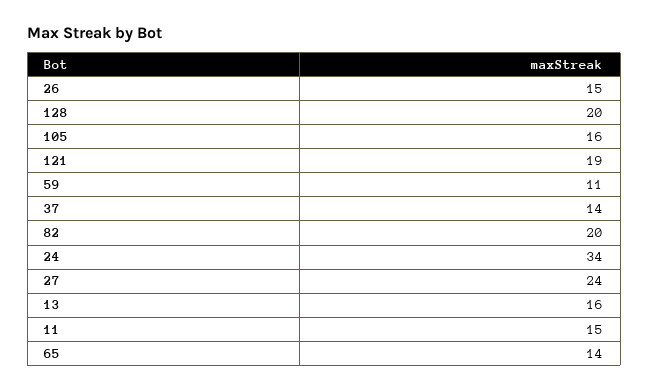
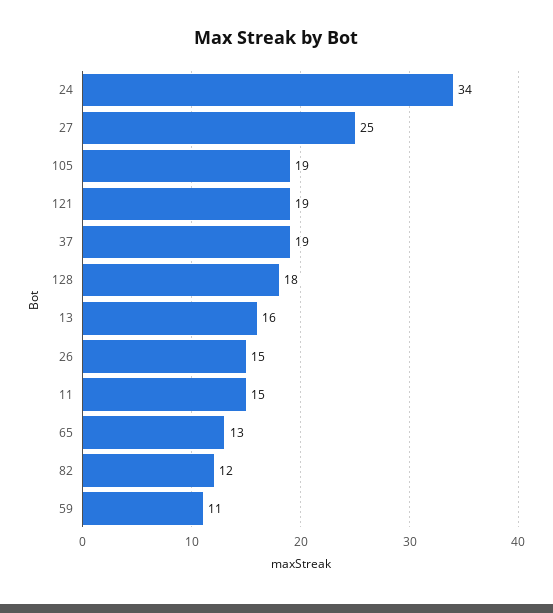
  {
    "26": 15,
-   "128": 20,
+   "128": 18,
-   "105": 16,
+   "105": 19,
    "121": 19,
    "59": 11,
-   "37": 14,
+   "37": 19,
-   "82": 20,
+   "82": 12,
    "24": 34,
-   "27": 24,
+   "27": 25,
    "13": 16,
    "11": 15,
-   "65": 14
+   "65": 13
  }

